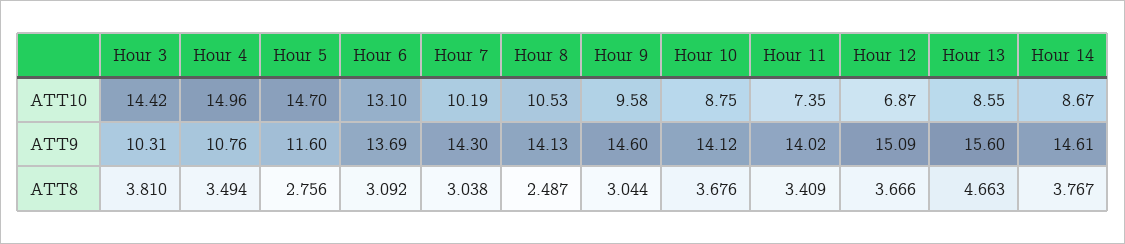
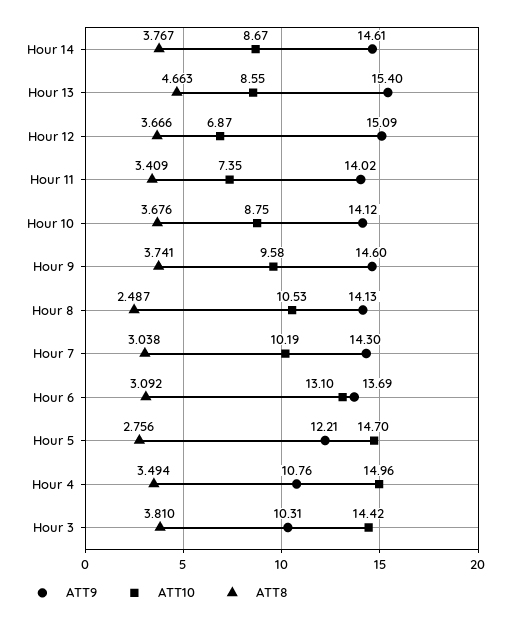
  {
    "ATT10": {
      "Hour 3": 14.42,
      "Hour 4": 14.96,
      "Hour 5": 14.7,
      "Hour 6": 13.1,
      "Hour 7": 10.19,
      "Hour 8": 10.53,
      "Hour 9": 9.58,
      "Hour 10": 8.75,
      "Hour 11": 7.35,
      "Hour 12": 6.87,
      "Hour 13": 8.55,
      "Hour 14": 8.67
    },
    "ATT9": {
      "Hour 3": 10.31,
      "Hour 4": 10.76,
-     "Hour 5": 11.6,
+     "Hour 5": 12.21,
      "Hour 6": 13.69,
      "Hour 7": 14.3,
      "Hour 8": 14.13,
      "Hour 9": 14.6,
      "Hour 10": 14.12,
      "Hour 11": 14.02,
      "Hour 12": 15.09,
-     "Hour 13": 15.6,
+     "Hour 13": 15.4,
      "Hour 14": 14.61
    },
    "ATT8": {
      "Hour 3": 3.81,
      "Hour 4": 3.494,
      "Hour 5": 2.756,
      "Hour 6": 3.092,
      "Hour 7": 3.038,
      "Hour 8": 2.487,
-     "Hour 9": 3.044,
+     "Hour 9": 3.741,
      "Hour 10": 3.676,
      "Hour 11": 3.409,
      "Hour 12": 3.666,
      "Hour 13": 4.663,
      "Hour 14": 3.767
    }
  }

